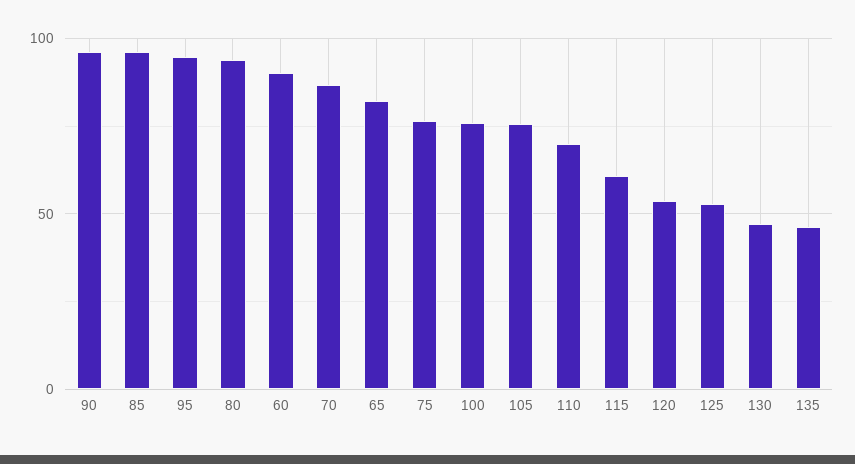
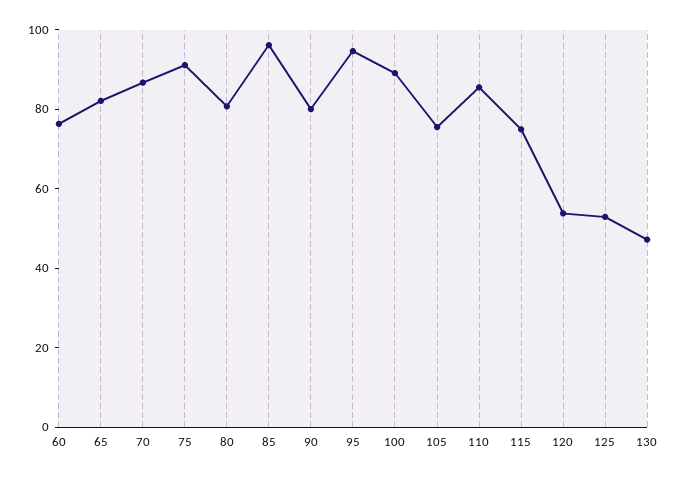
  {
-   "90": 95,
+   "90": 80,
    "85": 95,
    "95": 95,
-   "80": 95,
+   "80": 80,
-   "60": 90,
+   "60": 75,
    "70": 85,
    "65": 80,
-   "75": 75,
+   "75": 90,
-   "100": 75,
+   "100": 90,
    "105": 75,
-   "110": 70,
+   "110": 85,
-   "115": 60,
+   "115": 75,
    "120": 55,
    "125": 55,
-   "130": 45,
+   "130": 45
-   "135": 45
  }

